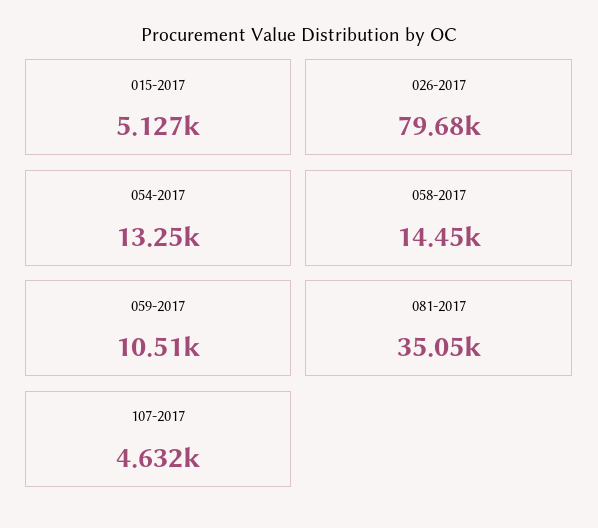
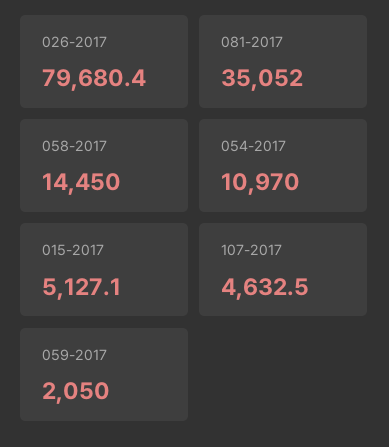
  {
    "015-2017": 5127.1,
    "026-2017": 79680.4,
-   "054-2017": 13250,
+   "054-2017": 10970,
    "058-2017": 14450,
-   "059-2017": 10510,
+   "059-2017": 2050,
    "081-2017": 35052,
    "107-2017": 4632.5
  }

